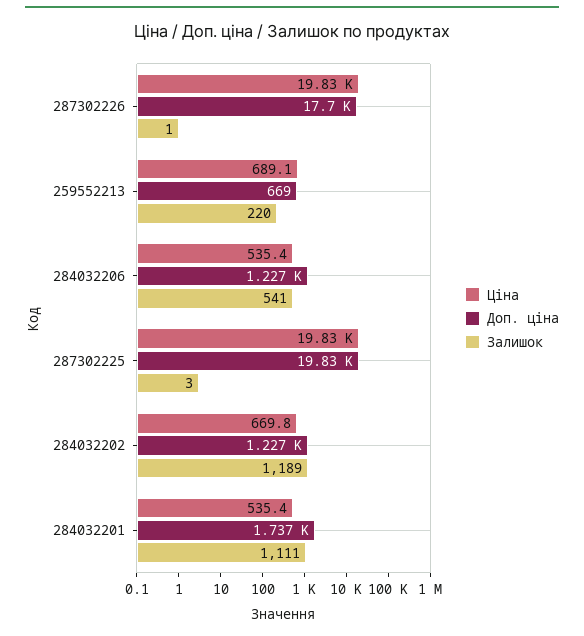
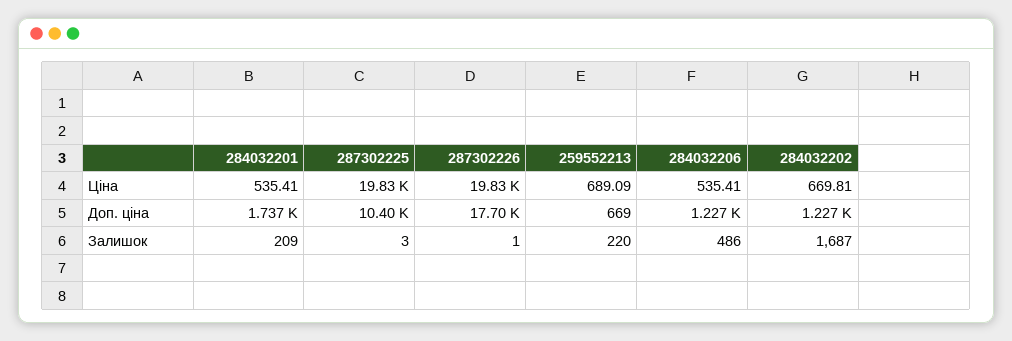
  {
    "Ціна": {
      "287302226": 19830,
      "259552213": 689.09,
      "284032206": 535.41,
      "287302225": 19830,
      "284032202": 669.81,
      "284032201": 535.41
    },
    "Доп. ціна": {
      "287302226": 17700,
      "259552213": 669,
      "284032206": 1227,
-     "287302225": 19830,
+     "287302225": 10400,
      "284032202": 1227,
      "284032201": 1737
    },
    "Залишок": {
      "287302226": 1,
      "259552213": 220,
-     "284032206": 541,
+     "284032206": 486,
      "287302225": 3,
-     "284032202": 1189,
+     "284032202": 1687,
-     "284032201": 1111
+     "284032201": 209
    }
  }

